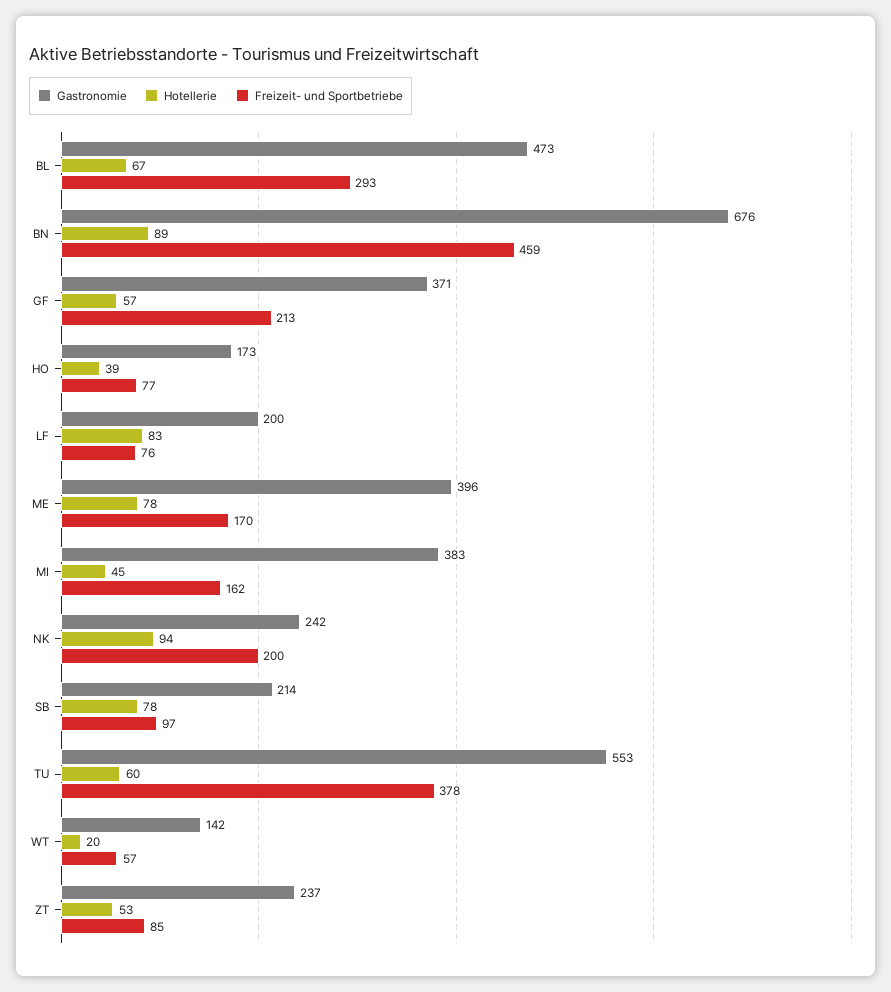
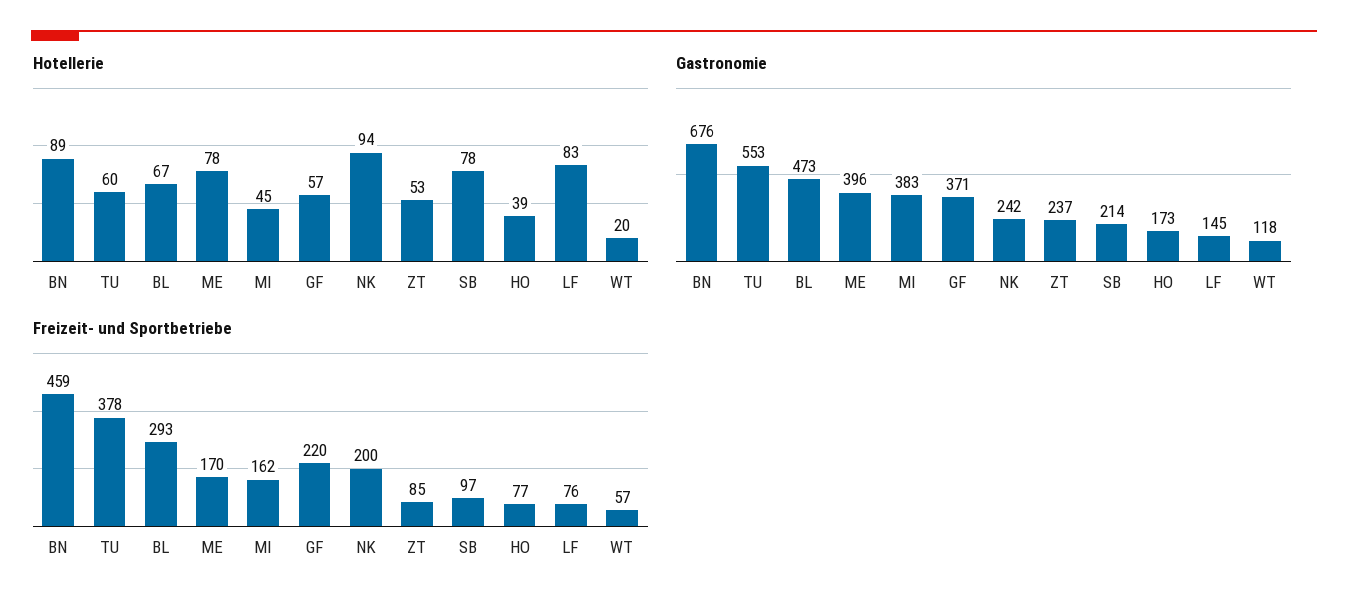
  {
    "Gastronomie": {
      "BL": 473,
      "BN": 676,
      "GF": 371,
      "HO": 173,
-     "LF": 200,
+     "LF": 145,
      "ME": 396,
      "MI": 383,
      "NK": 242,
      "SB": 214,
      "TU": 553,
-     "WT": 142,
+     "WT": 118,
      "ZT": 237
    },
    "Hotellerie": {
      "BL": 67,
      "BN": 89,
      "GF": 57,
      "HO": 39,
      "LF": 83,
      "ME": 78,
      "MI": 45,
      "NK": 94,
      "SB": 78,
      "TU": 60,
      "WT": 20,
      "ZT": 53
    },
    "Freizeit- und Sportbetriebe": {
      "BL": 293,
      "BN": 459,
-     "GF": 213,
+     "GF": 220,
      "HO": 77,
      "LF": 76,
      "ME": 170,
      "MI": 162,
      "NK": 200,
      "SB": 97,
      "TU": 378,
      "WT": 57,
      "ZT": 85
    }
  }

